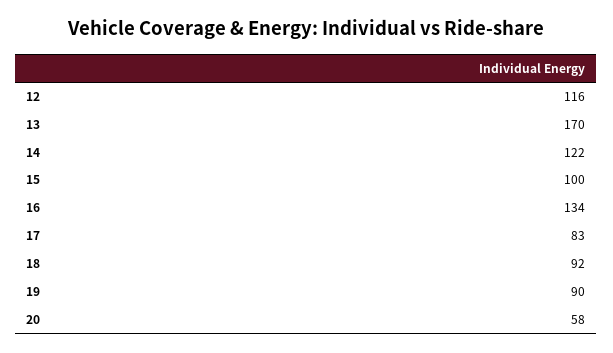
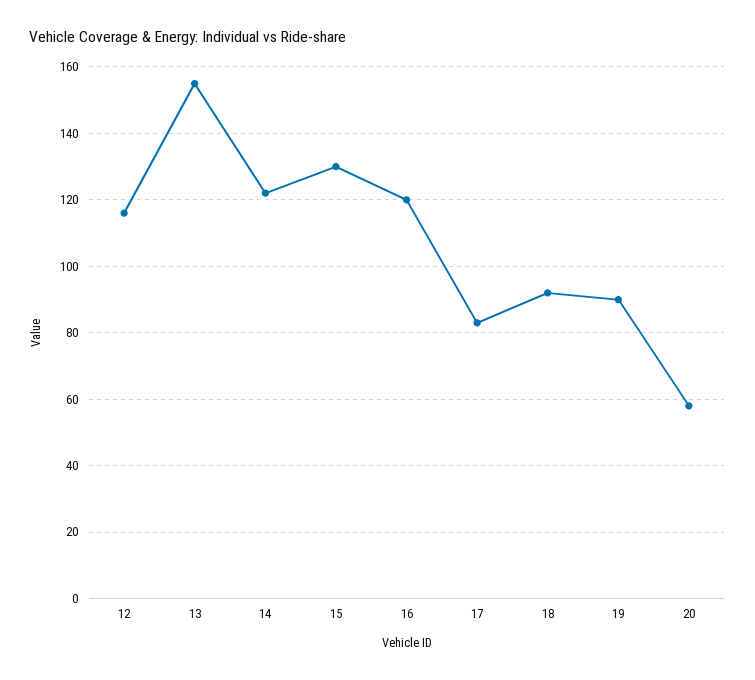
  {
    "12": 116,
-   "13": 170,
+   "13": 155,
    "14": 122,
-   "15": 100,
+   "15": 130,
-   "16": 134,
+   "16": 120,
    "17": 83,
    "18": 92,
    "19": 90,
    "20": 58
  }

